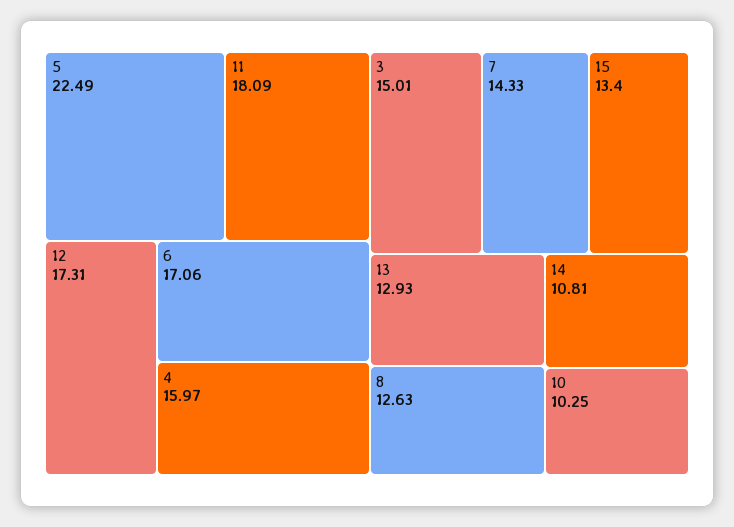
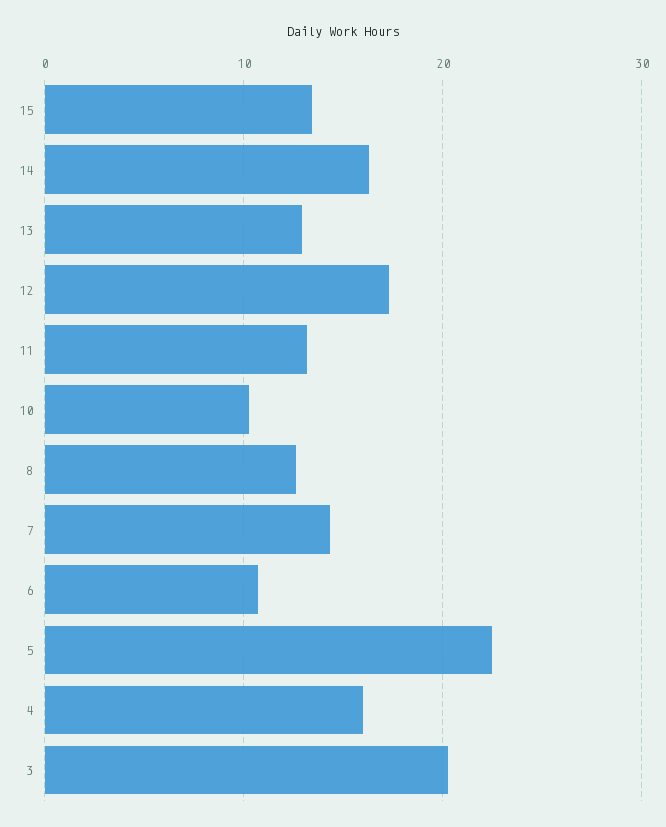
  {
    "5": 22.49,
-   "11": 18.09,
+   "11": 13,
    "12": 17.31,
-   "6": 17.06,
+   "6": 11,
    "4": 15.97,
-   "3": 15.01,
+   "3": 20,
    "7": 14.33,
    "15": 13.4,
    "13": 12.93,
    "8": 12.63,
-   "14": 10.81,
+   "14": 16,
    "10": 10.25
  }

